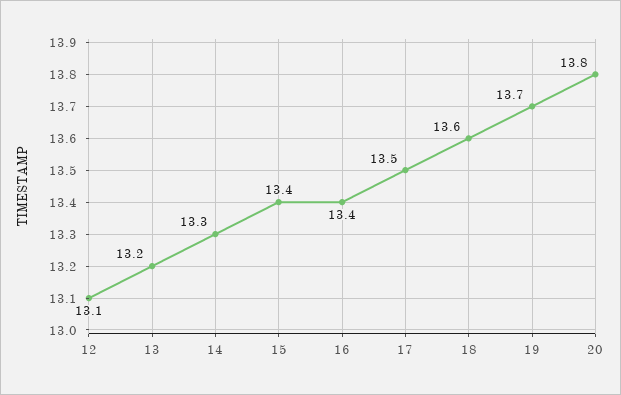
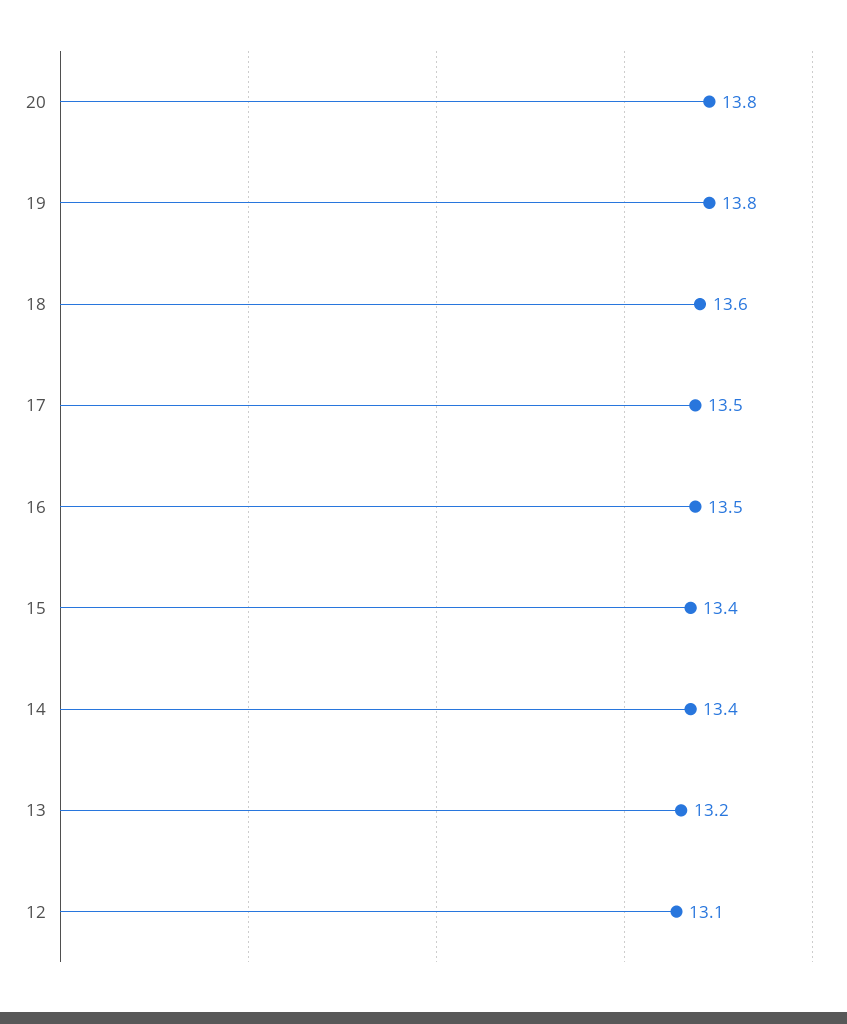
  {
    "12": 13.1,
    "13": 13.2,
-   "14": 13.3,
+   "14": 13.4,
    "15": 13.4,
-   "16": 13.4,
+   "16": 13.5,
    "17": 13.5,
    "18": 13.6,
-   "19": 13.7,
+   "19": 13.8,
    "20": 13.8
  }

